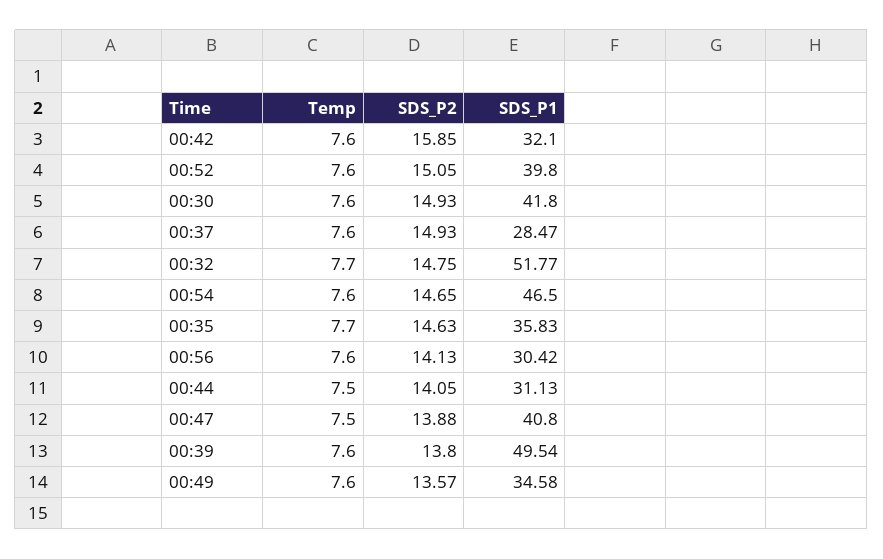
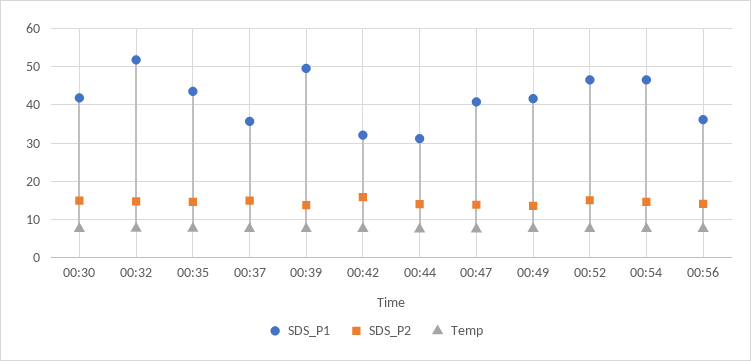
  {
    "Temp": {
      "00:42": 7.6,
      "00:52": 7.6,
      "00:30": 7.6,
      "00:37": 7.6,
      "00:32": 7.7,
      "00:54": 7.6,
      "00:35": 7.7,
      "00:56": 7.6,
      "00:44": 7.5,
      "00:47": 7.5,
      "00:39": 7.6,
      "00:49": 7.6
    },
    "SDS_P2": {
      "00:42": 15.85,
      "00:52": 15.05,
      "00:30": 14.93,
      "00:37": 14.93,
      "00:32": 14.75,
      "00:54": 14.65,
      "00:35": 14.63,
      "00:56": 14.13,
      "00:44": 14.05,
      "00:47": 13.88,
      "00:39": 13.8,
      "00:49": 13.57
    },
    "SDS_P1": {
      "00:42": 32.1,
-     "00:52": 39.8,
+     "00:52": 46,
      "00:30": 41.8,
-     "00:37": 28.47,
+     "00:37": 36,
      "00:32": 51.77,
      "00:54": 46.5,
-     "00:35": 35.83,
+     "00:35": 44,
-     "00:56": 30.42,
+     "00:56": 36,
      "00:44": 31.13,
      "00:47": 40.8,
      "00:39": 49.54,
-     "00:49": 34.58
+     "00:49": 42
    }
  }

